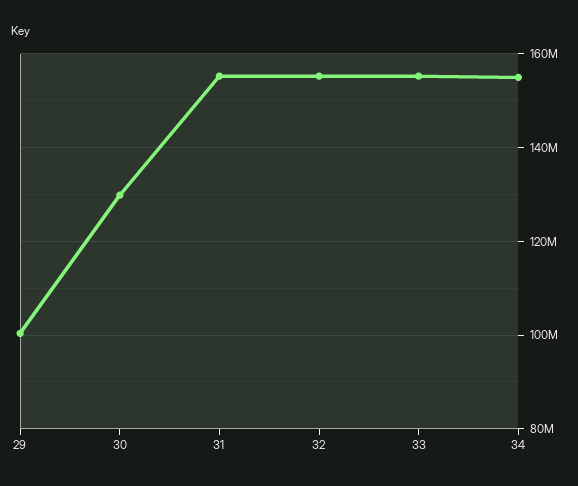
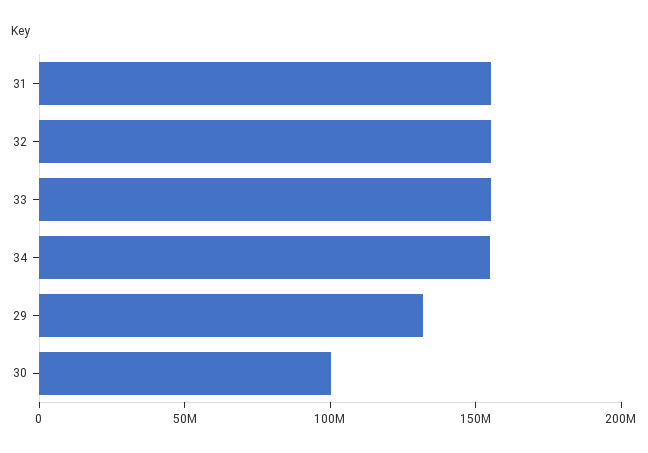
  {
-   "29": 100000000,
+   "29": 130000000,
-   "30": 130000000,
+   "30": 100000000,
    "31": 156000000,
    "32": 156000000,
    "33": 156000000,
    "34": 154000000
  }

